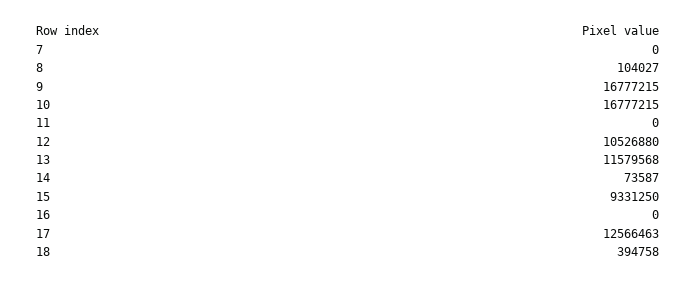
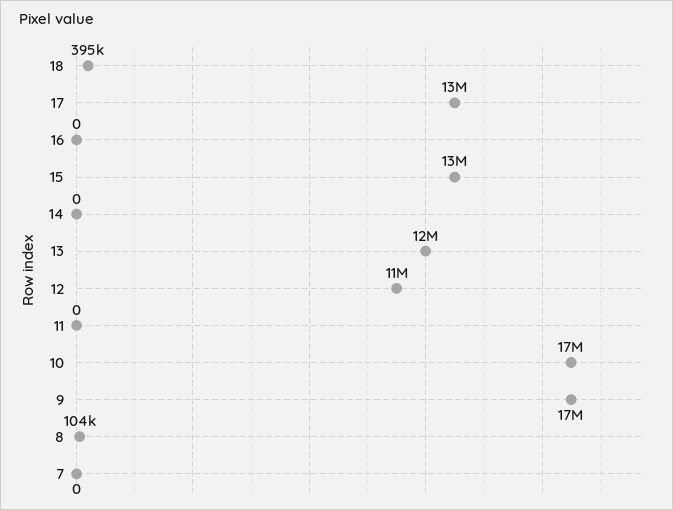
  {
    "7": 0,
    "8": 104027,
    "9": 16777215,
    "10": 16777215,
    "11": 0,
    "12": 10526880,
    "13": 11579568,
-   "14": 73587,
+   "14": 0,
-   "15": 9331250,
+   "15": 13000000,
    "16": 0,
    "17": 12566463,
    "18": 394758
  }

